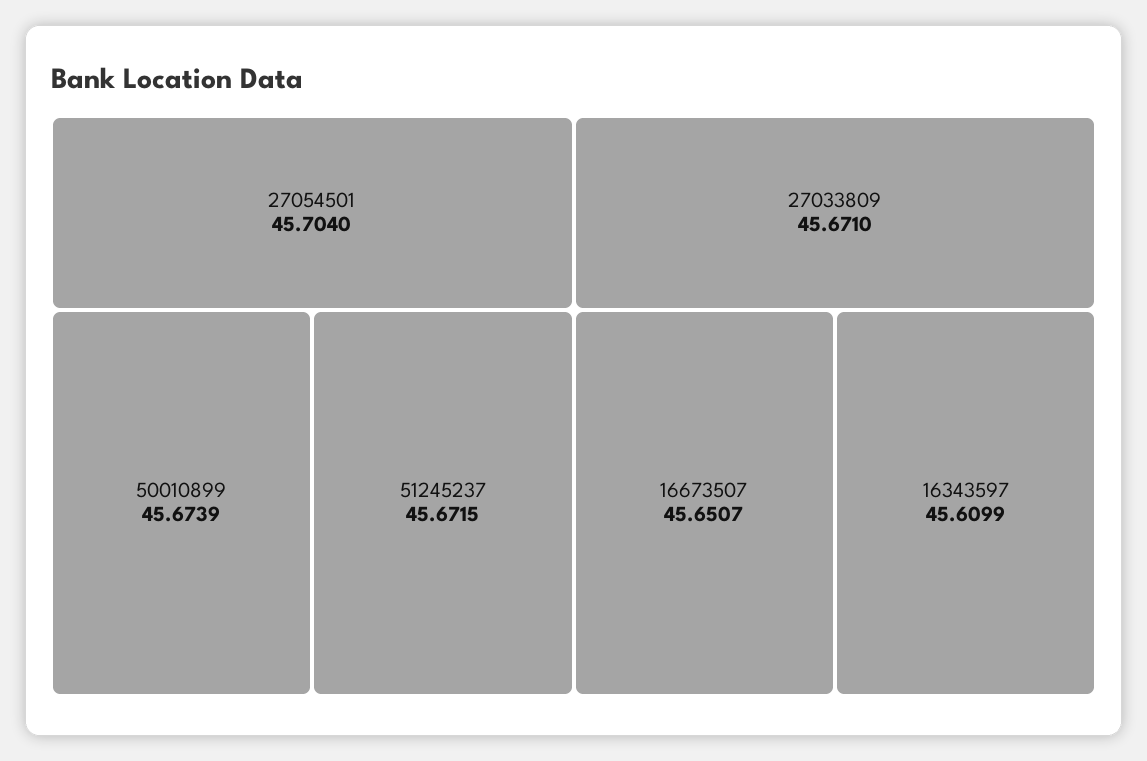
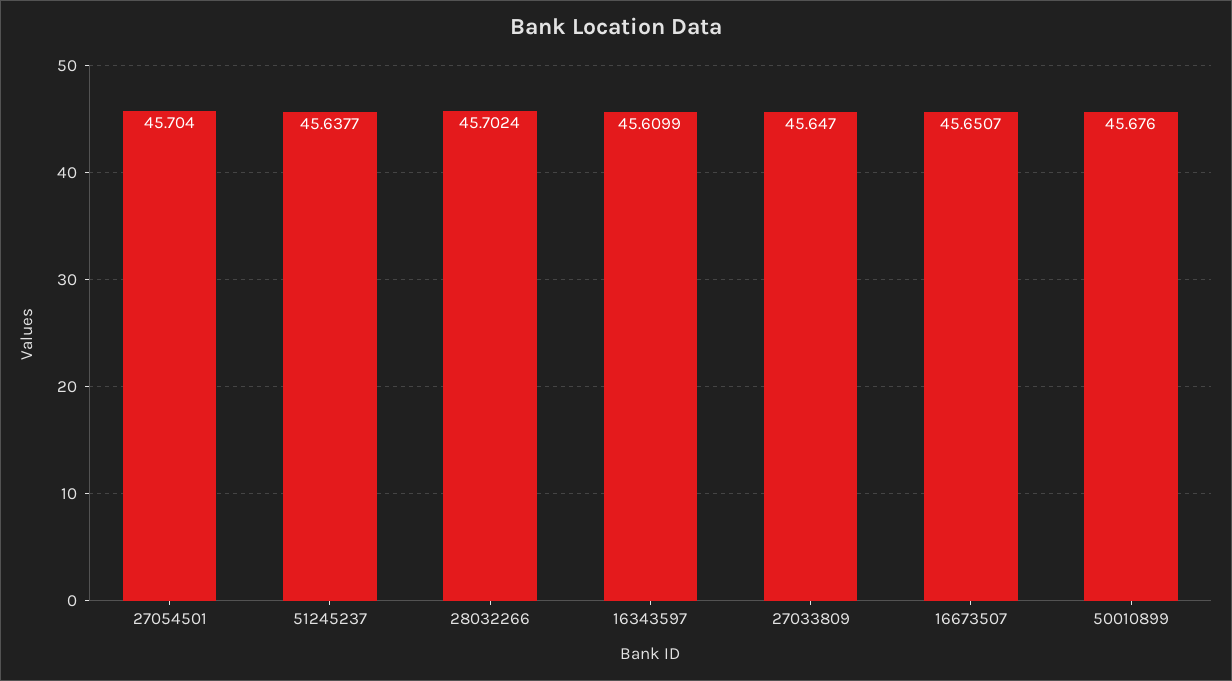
  {
    "27054501": 45.704,
-   "50010899": 45.6739,
+   "50010899": 45.676,
-   "51245237": 45.6715,
+   "51245237": 45.6377,
-   "27033809": 45.671,
+   "27033809": 45.647,
    "16673507": 45.6507,
-   "16343597": 45.6099
+   "16343597": 45.6099,
+   "28032266": 45.7024
  }

